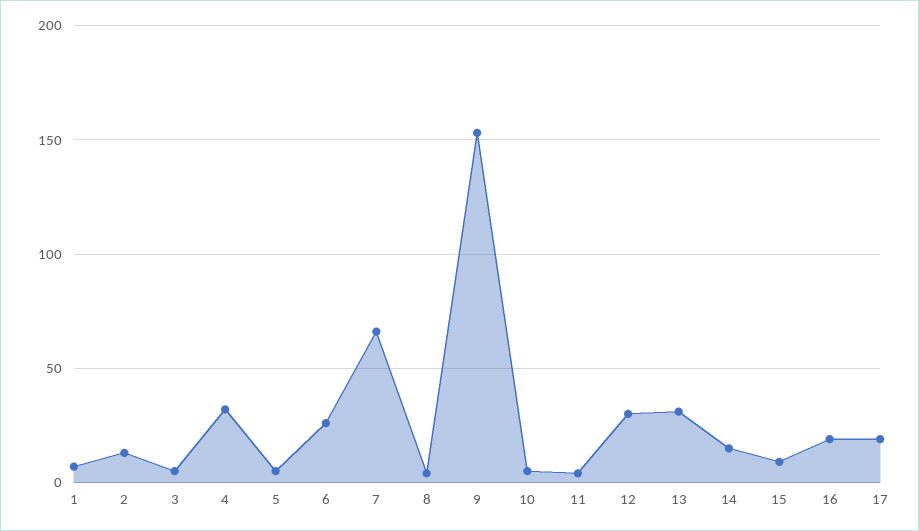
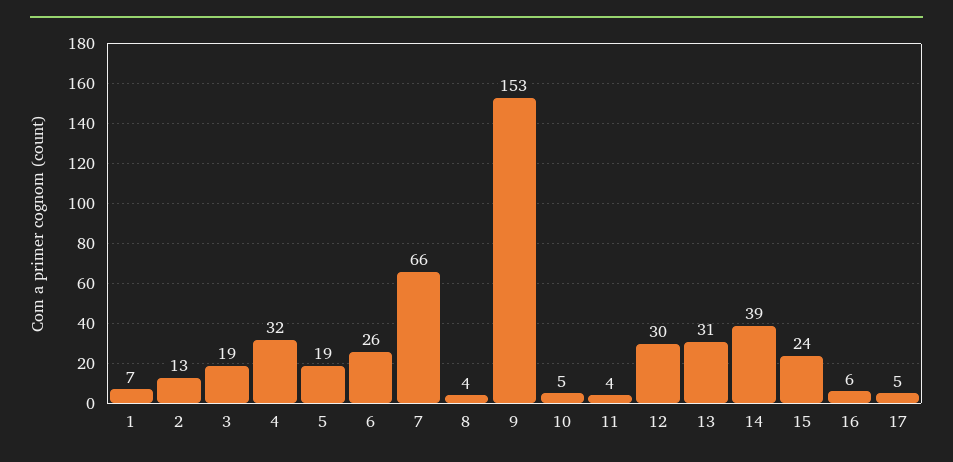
  {
    "1": 7,
    "2": 13,
-   "3": 5,
+   "3": 19,
    "4": 32,
-   "5": 5,
+   "5": 19,
    "6": 26,
    "7": 66,
    "8": 4,
    "9": 153,
    "10": 5,
    "11": 4,
    "12": 30,
    "13": 31,
-   "14": 15,
+   "14": 39,
-   "15": 10,
+   "15": 24,
-   "16": 20,
+   "16": 6,
-   "17": 20
+   "17": 5
  }

